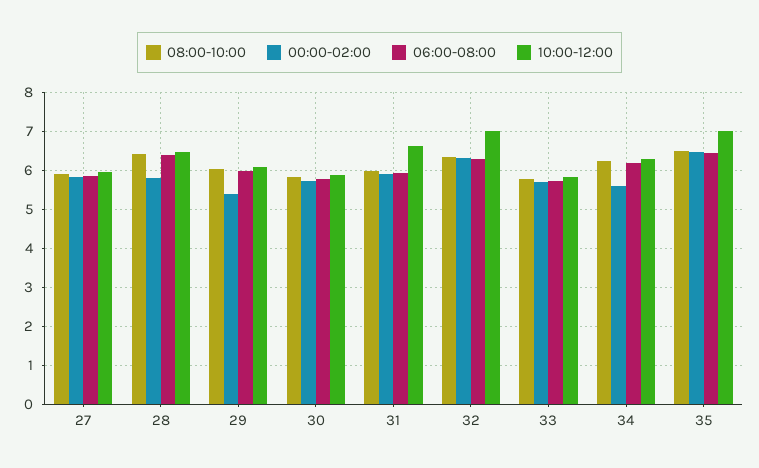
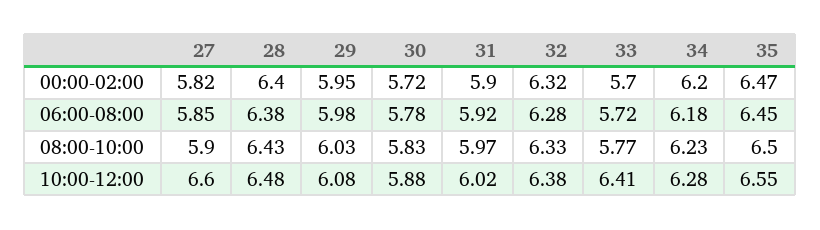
  {
    "08:00-10:00": {
      "27": 5.9,
      "28": 6.43,
      "29": 6.03,
      "30": 5.83,
      "31": 5.97,
      "32": 6.33,
      "33": 5.77,
      "34": 6.23,
      "35": 6.5
    },
    "00:00-02:00": {
      "27": 5.82,
-     "28": 5.8,
+     "28": 6.4,
-     "29": 5.4,
+     "29": 5.95,
      "30": 5.72,
      "31": 5.9,
      "32": 6.32,
      "33": 5.7,
-     "34": 5.6,
+     "34": 6.2,
      "35": 6.47
    },
    "06:00-08:00": {
      "27": 5.85,
      "28": 6.38,
      "29": 5.98,
      "30": 5.78,
      "31": 5.92,
      "32": 6.28,
      "33": 5.72,
      "34": 6.18,
      "35": 6.45
    },
    "10:00-12:00": {
-     "27": 6,
+     "27": 6.6,
      "28": 6.48,
      "29": 6.08,
      "30": 5.88,
-     "31": 6.6,
+     "31": 6.02,
-     "32": 7,
+     "32": 6.38,
-     "33": 5.8,
+     "33": 6.41,
      "34": 6.28,
-     "35": 7
+     "35": 6.55
    }
  }

